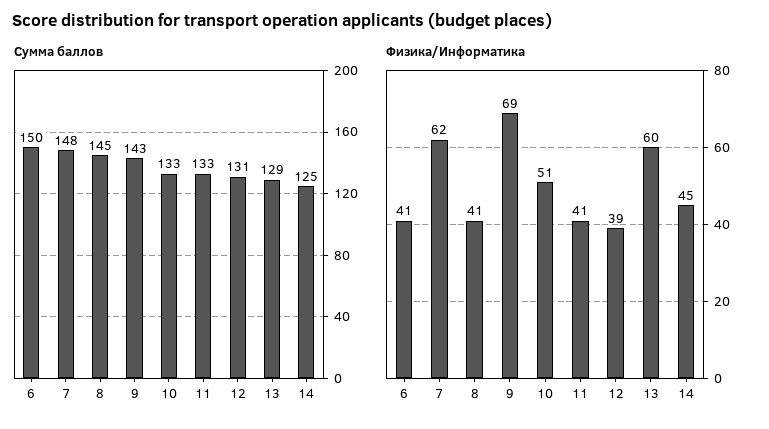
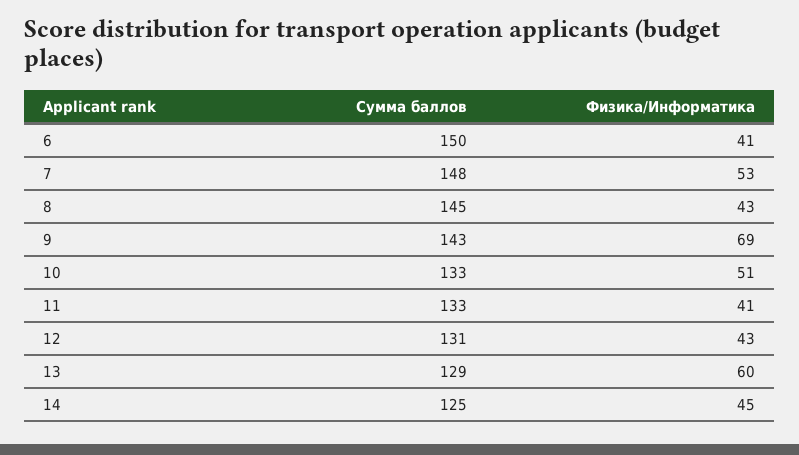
  {
    "Сумма баллов": {
      "6": 150,
      "7": 148,
      "8": 145,
      "9": 143,
      "10": 133,
      "11": 133,
      "12": 131,
      "13": 129,
      "14": 125
    },
    "Физика/Информатика": {
      "6": 41,
-     "7": 62,
+     "7": 53,
-     "8": 41,
+     "8": 43,
      "9": 69,
      "10": 51,
      "11": 41,
-     "12": 39,
+     "12": 43,
      "13": 60,
      "14": 45
    }
  }

